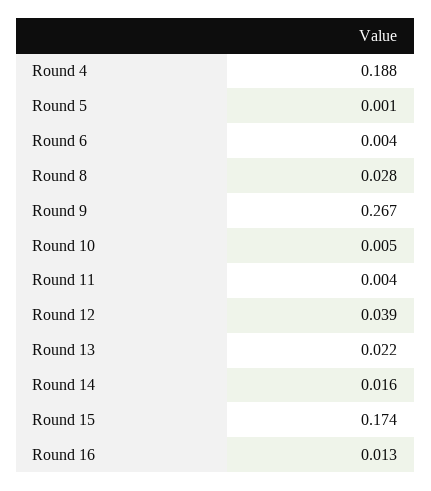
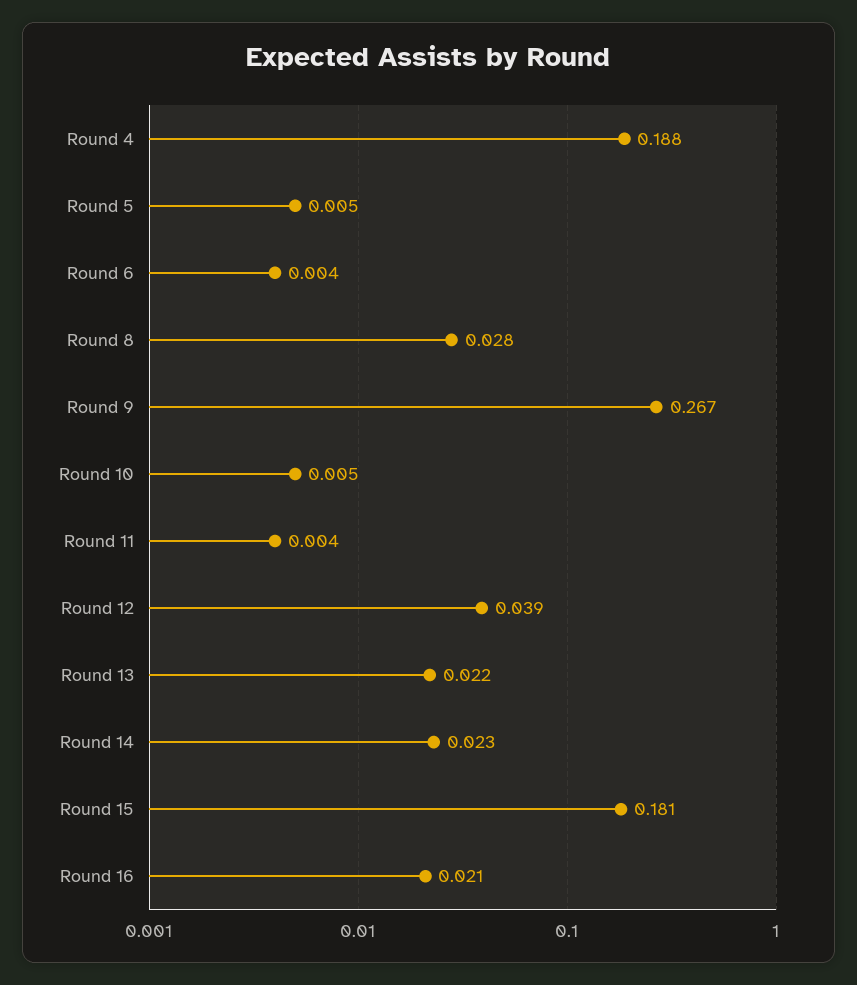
  {
    "Round 4": 0.188,
-   "Round 5": 0.001,
+   "Round 5": 0.005,
    "Round 6": 0.004,
    "Round 8": 0.028,
    "Round 9": 0.267,
    "Round 10": 0.005,
    "Round 11": 0.004,
    "Round 12": 0.039,
    "Round 13": 0.022,
-   "Round 14": 0.016,
+   "Round 14": 0.023,
-   "Round 15": 0.174,
+   "Round 15": 0.181,
-   "Round 16": 0.013
+   "Round 16": 0.021
  }

